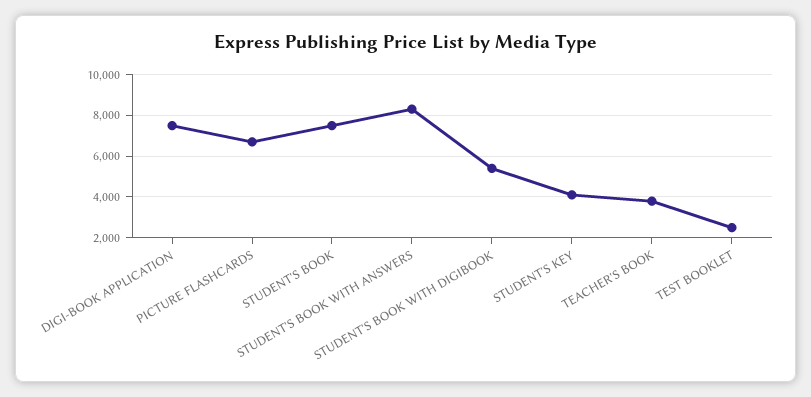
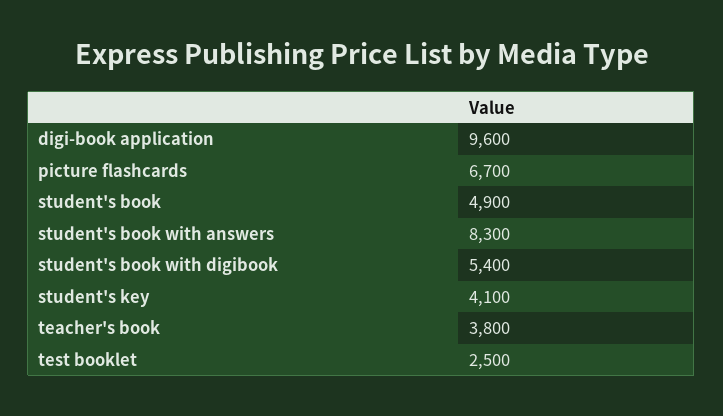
  {
-   "DIGI-BOOK APPLICATION": 7500,
+   "DIGI-BOOK APPLICATION": 9600,
    "PICTURE FLASHCARDS": 6700,
-   "STUDENT'S BOOK": 7500,
+   "STUDENT'S BOOK": 4900,
    "STUDENT'S BOOK WITH ANSWERS": 8300,
    "STUDENT'S BOOK WITH DIGIBOOK": 5400,
    "STUDENT'S KEY": 4100,
    "TEACHER'S BOOK": 3800,
    "TEST BOOKLET": 2500
  }

